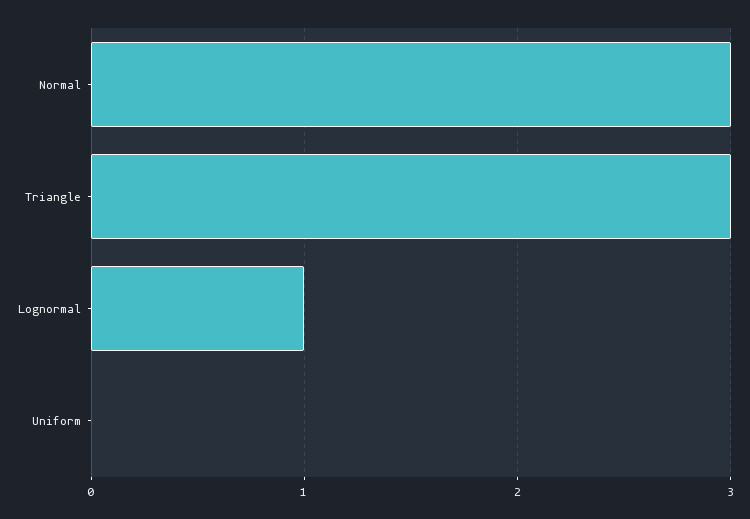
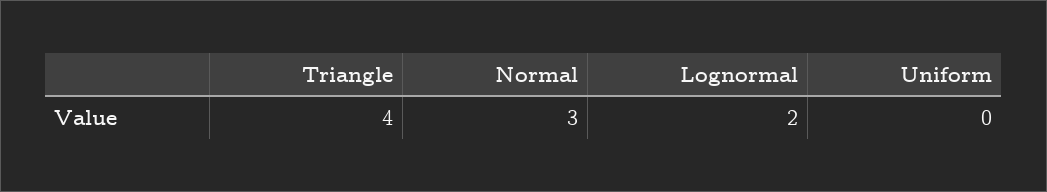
  {
    "Normal": 3,
-   "Triangle": 3,
+   "Triangle": 4,
-   "Lognormal": 1,
+   "Lognormal": 2,
    "Uniform": 0
  }

